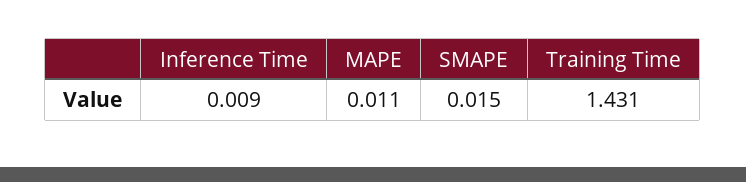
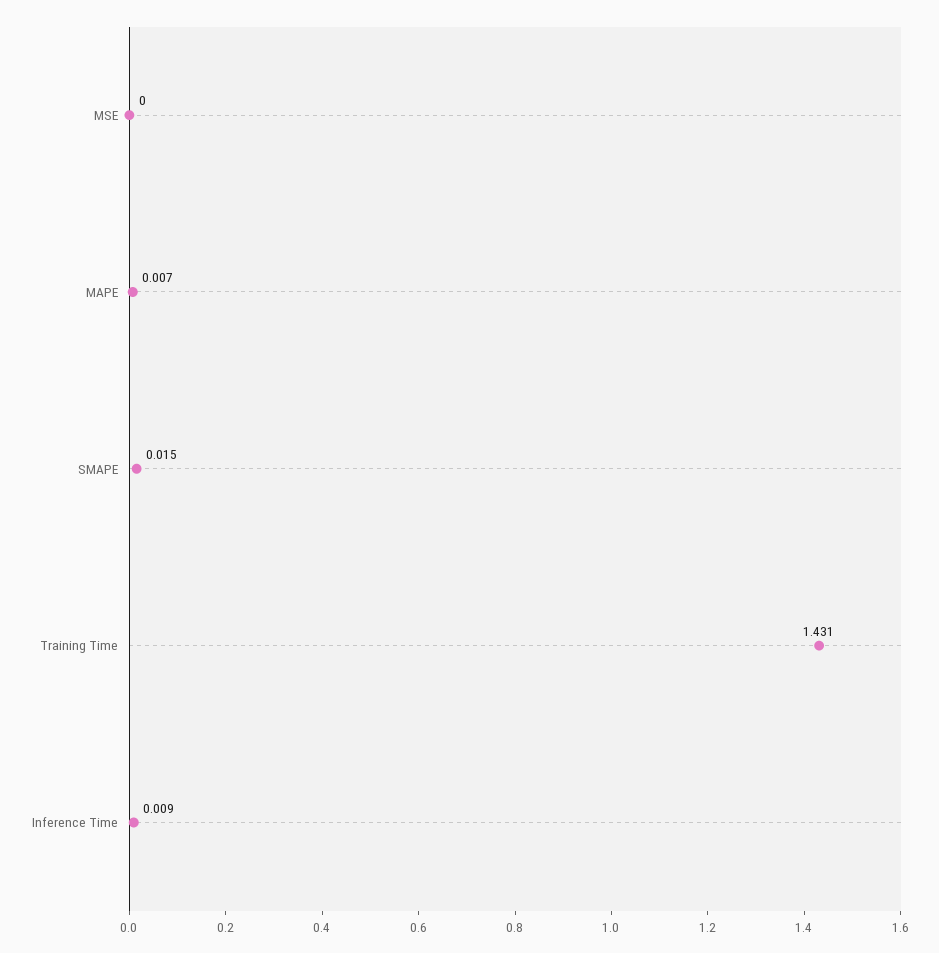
  {
    "Inference Time": 0.009,
-   "MAPE": 0.011,
+   "MAPE": 0.007,
    "SMAPE": 0.015,
-   "Training Time": 1.431
+   "Training Time": 1.431,
+   "MSE": 0
  }

